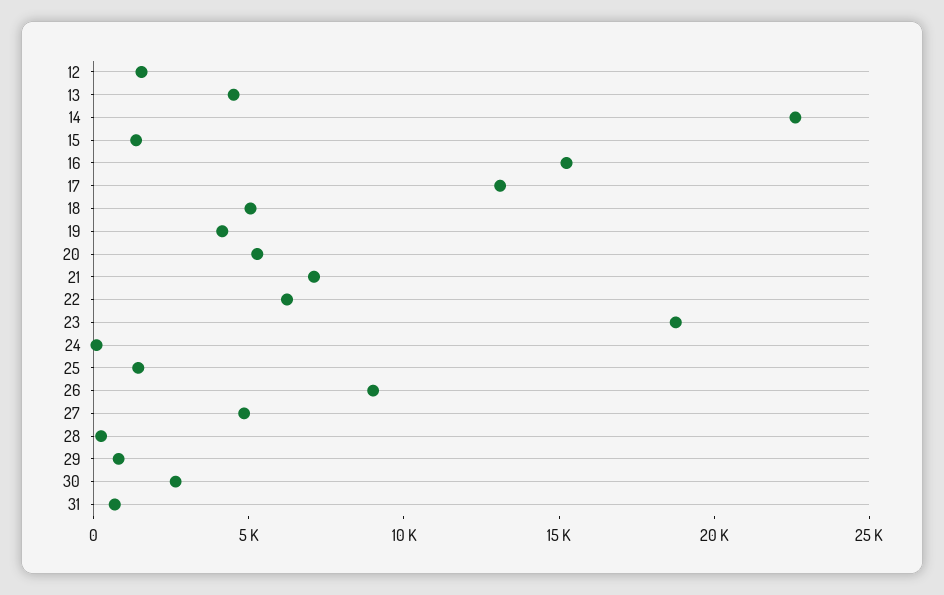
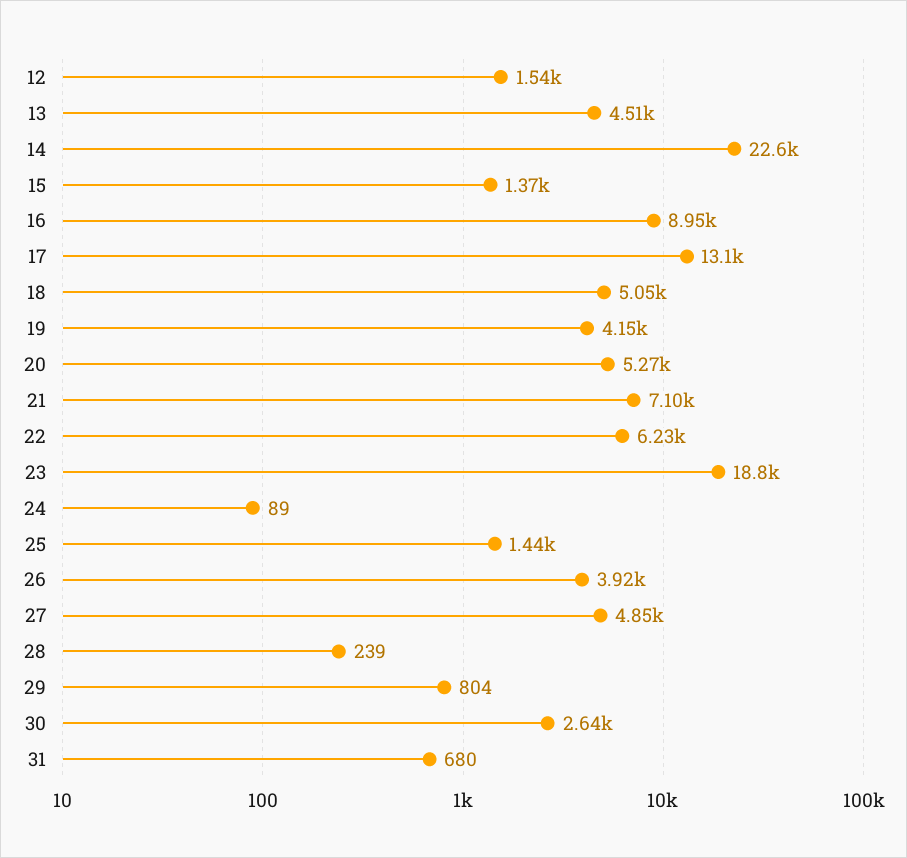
  {
    "12": 1540,
    "13": 4510,
    "14": 22600,
    "15": 1370,
-   "16": 15000,
+   "16": 8950,
    "17": 13100,
    "18": 5050,
    "19": 4150,
    "20": 5270,
    "21": 7100,
    "22": 6230,
    "23": 18800,
    "24": 89,
    "25": 1440,
-   "26": 9000,
+   "26": 3920,
    "27": 4850,
    "28": 239,
    "29": 804,
    "30": 2640,
    "31": 680
  }

